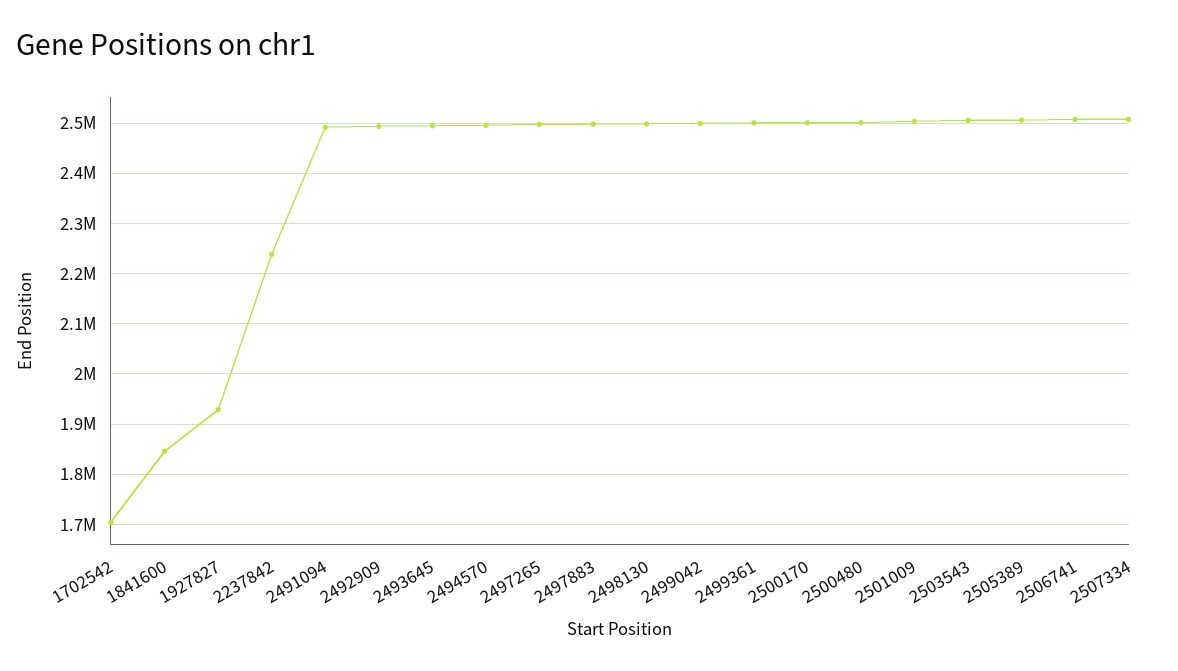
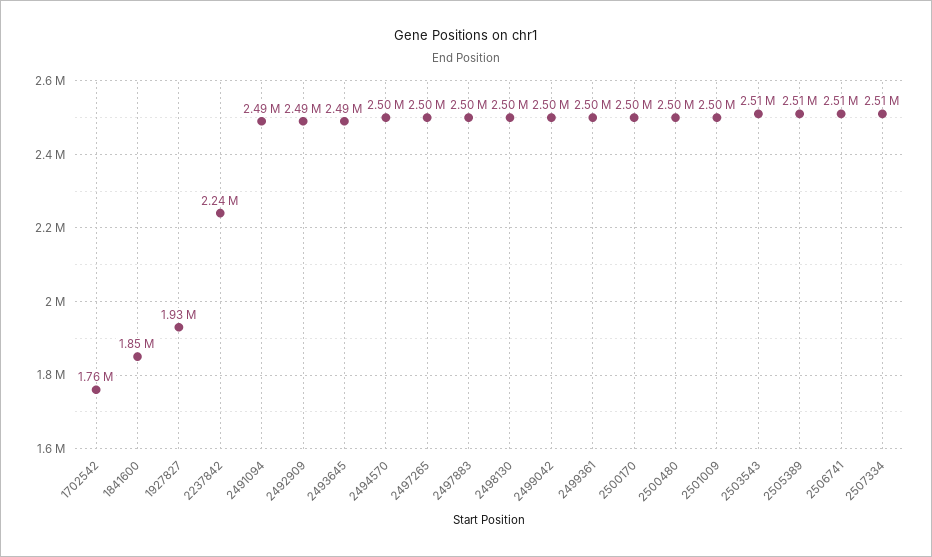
  {
-   "1702542": 1700000,
+   "1702542": 1760000,
    "1841600": 1850000,
    "1927827": 1930000,
    "2237842": 2240000,
    "2491094": 2490000,
    "2492909": 2490000,
    "2493645": 2490000,
    "2494570": 2500000,
    "2497265": 2500000,
    "2497883": 2500000,
    "2498130": 2500000,
    "2499042": 2500000,
    "2499361": 2500000,
    "2500170": 2500000,
    "2500480": 2500000,
    "2501009": 2500000,
    "2503543": 2510000,
    "2505389": 2510000,
    "2506741": 2510000,
    "2507334": 2510000
  }

